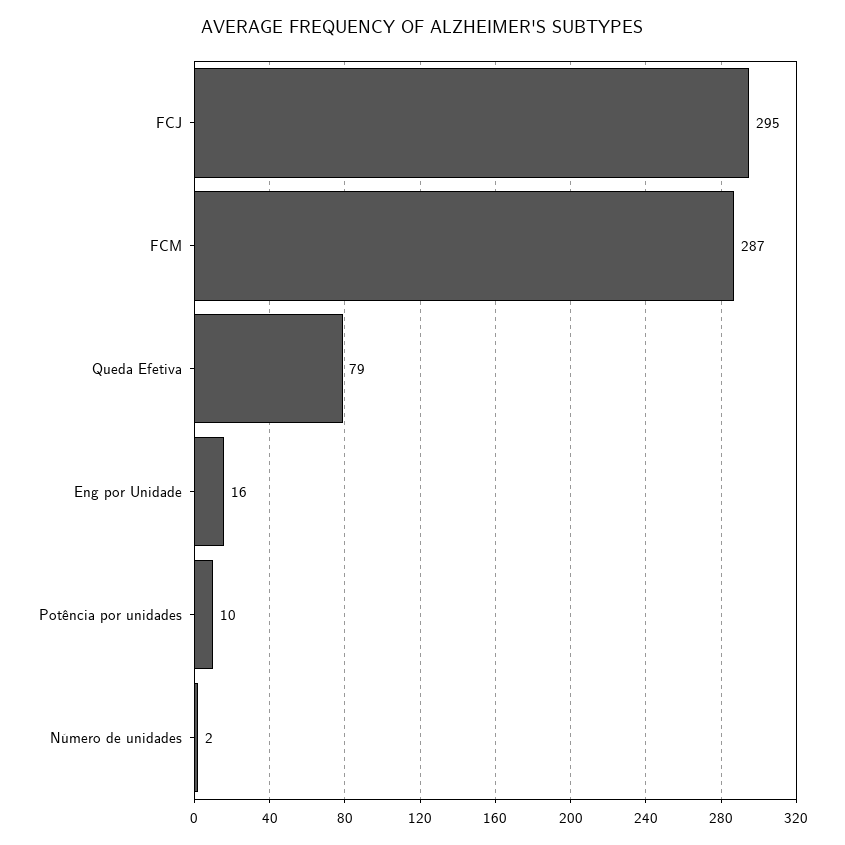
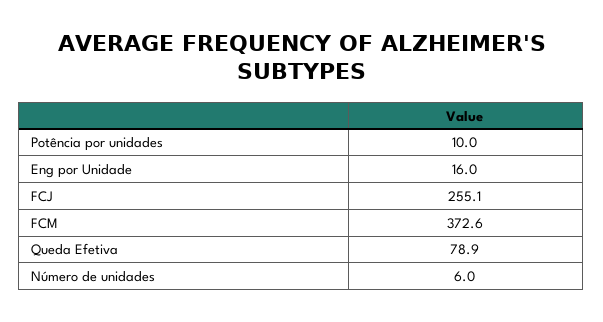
  {
-   "FCJ": 295,
+   "FCJ": 255.1,
-   "FCM": 287,
+   "FCM": 372.6,
    "Queda Efetiva": 78.9,
    "Eng por Unidade": 16,
    "Potência por unidades": 10,
-   "Número de unidades": 2
+   "Número de unidades": 6
  }

